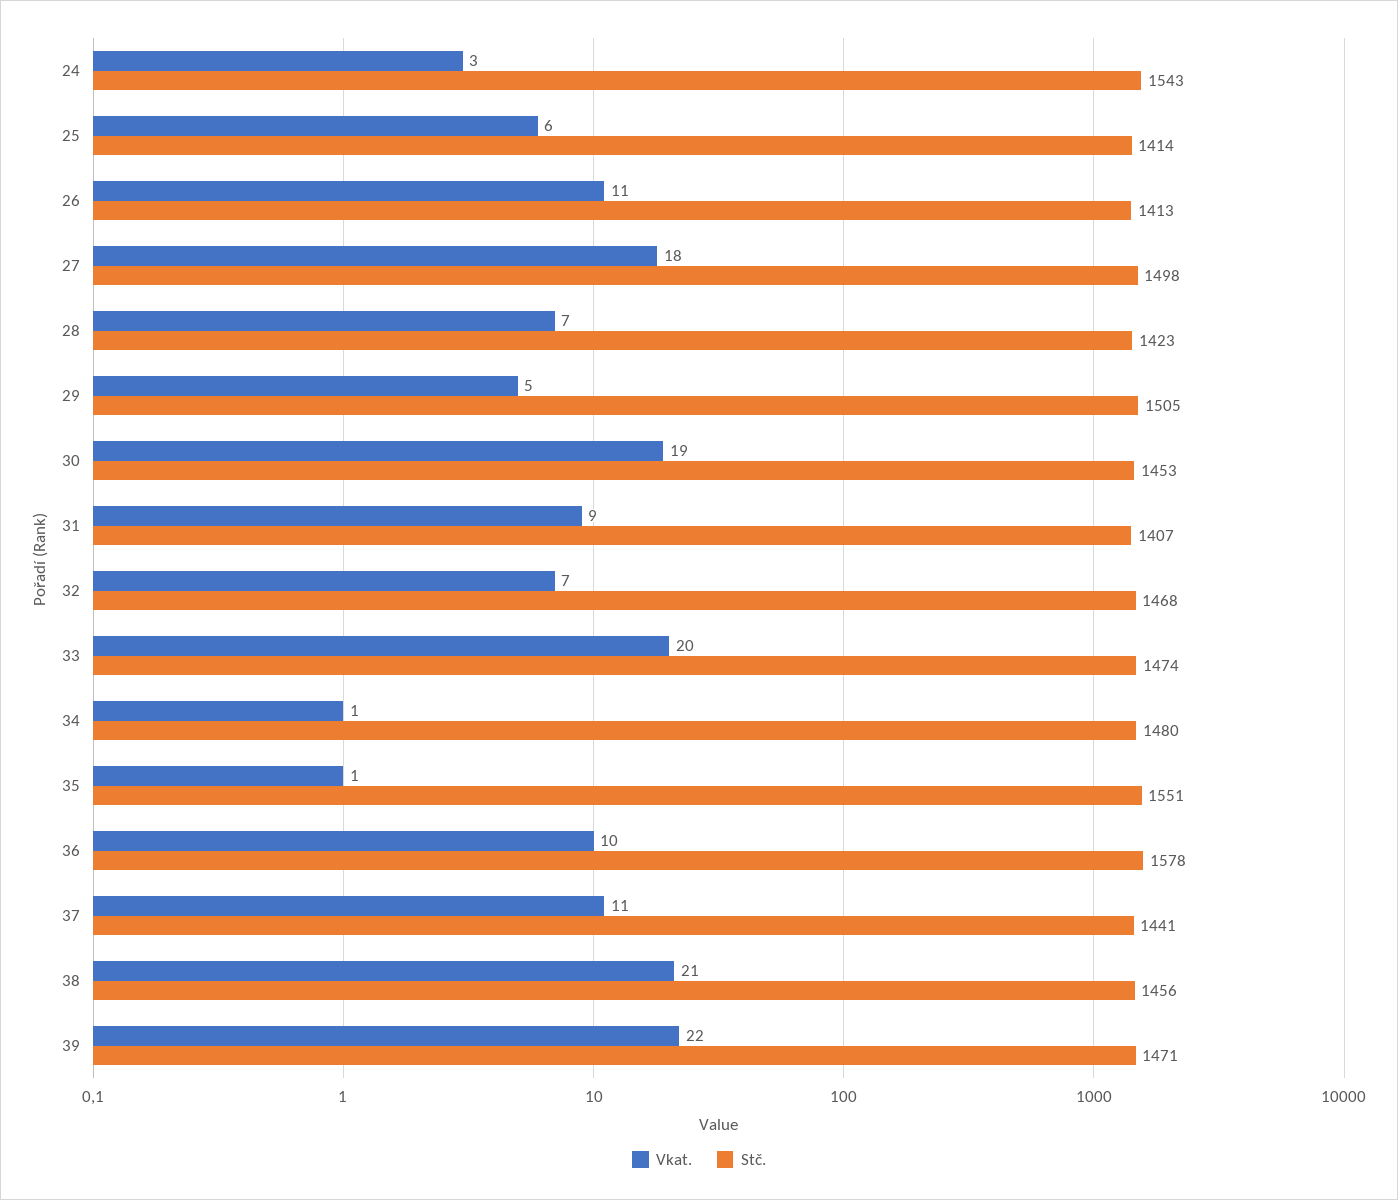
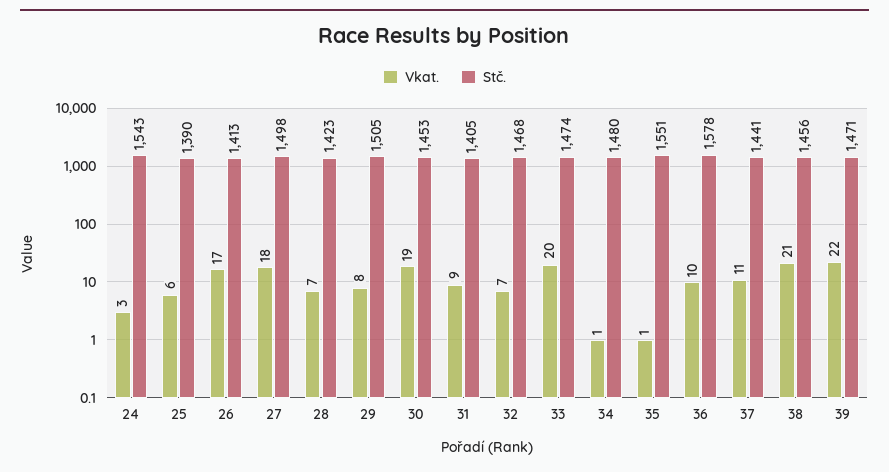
  {
    "Vkat.": {
      "24": 3,
      "25": 6,
-     "26": 11,
+     "26": 17,
      "27": 18,
      "28": 7,
-     "29": 5,
+     "29": 8,
      "30": 19,
      "31": 9,
      "32": 7,
      "33": 20,
      "34": 1,
      "35": 1,
      "36": 10,
      "37": 11,
      "38": 21,
      "39": 22
    },
    "Stč.": {
      "24": 1543,
-     "25": 1414,
+     "25": 1390,
      "26": 1413,
      "27": 1498,
      "28": 1423,
      "29": 1505,
      "30": 1453,
-     "31": 1407,
+     "31": 1405,
      "32": 1468,
      "33": 1474,
      "34": 1480,
      "35": 1551,
      "36": 1578,
      "37": 1441,
      "38": 1456,
      "39": 1471
    }
  }

